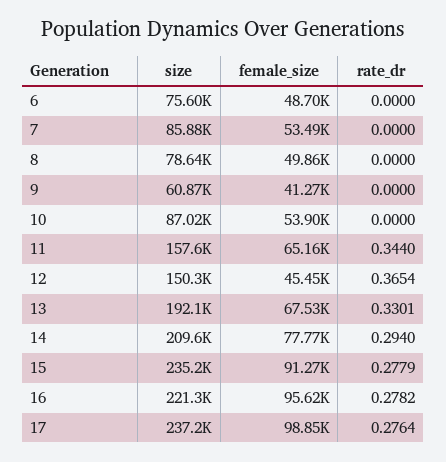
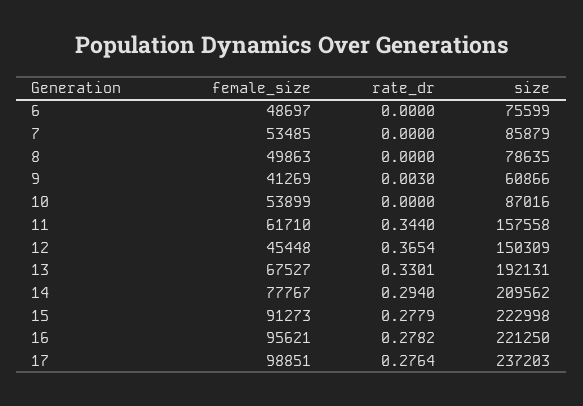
  {
    "size": {
      "6": 75599,
      "7": 85879,
      "8": 78635,
      "9": 60866,
      "10": 87016,
      "11": 157558,
      "12": 150309,
      "13": 192131,
      "14": 209562,
-     "15": 235200,
+     "15": 222998,
      "16": 221250,
      "17": 237203
    },
    "female_size": {
      "6": 48697,
      "7": 53485,
      "8": 49863,
      "9": 41269,
      "10": 53899,
-     "11": 65160,
+     "11": 61710,
      "12": 45448,
      "13": 67527,
      "14": 77767,
      "15": 91273,
      "16": 95621,
      "17": 98851
    },
    "rate_dr": {
      "6": 0,
      "7": 0,
      "8": 0,
-     "9": 0,
+     "9": 0.003,
      "10": 0,
      "11": 0.344,
      "12": 0.3654,
      "13": 0.3301,
      "14": 0.294,
      "15": 0.2779,
      "16": 0.2782,
      "17": 0.2764
    }
  }

